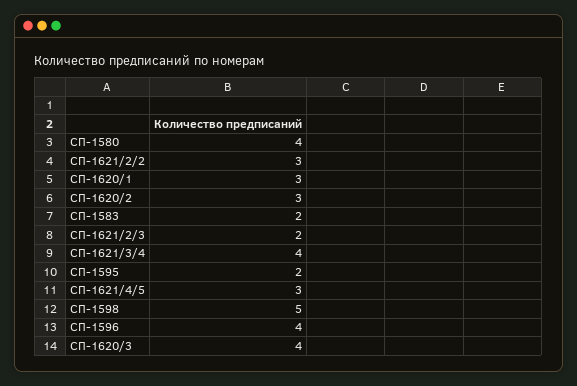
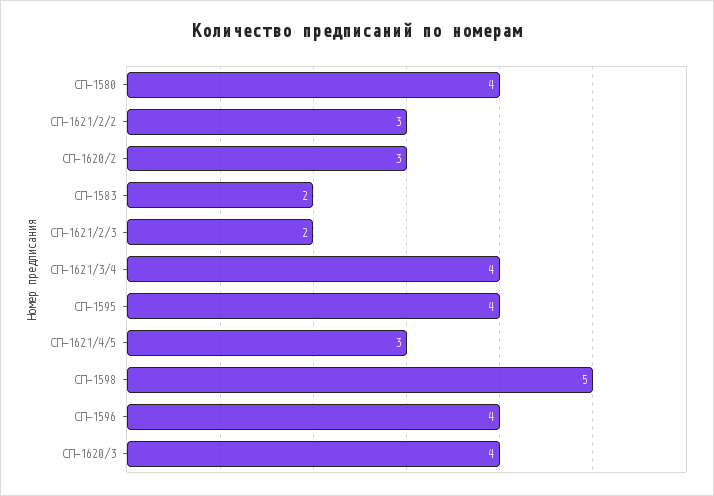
  {
    "СП-1580": 4,
    "СП-1621/2/2": 3,
-   "СП-1620/1": 3,
    "СП-1620/2": 3,
    "СП-1583": 2,
    "СП-1621/2/3": 2,
    "СП-1621/3/4": 4,
-   "СП-1595": 2,
+   "СП-1595": 4,
    "СП-1621/4/5": 3,
    "СП-1598": 5,
    "СП-1596": 4,
    "СП-1620/3": 4
  }

